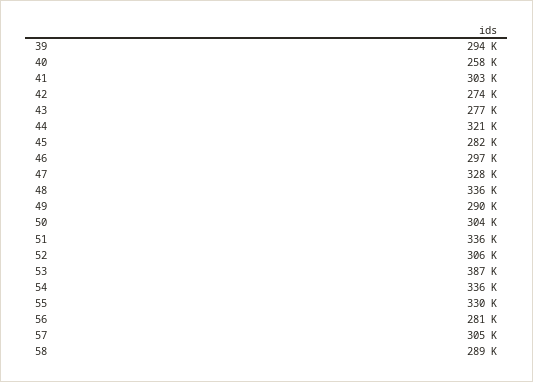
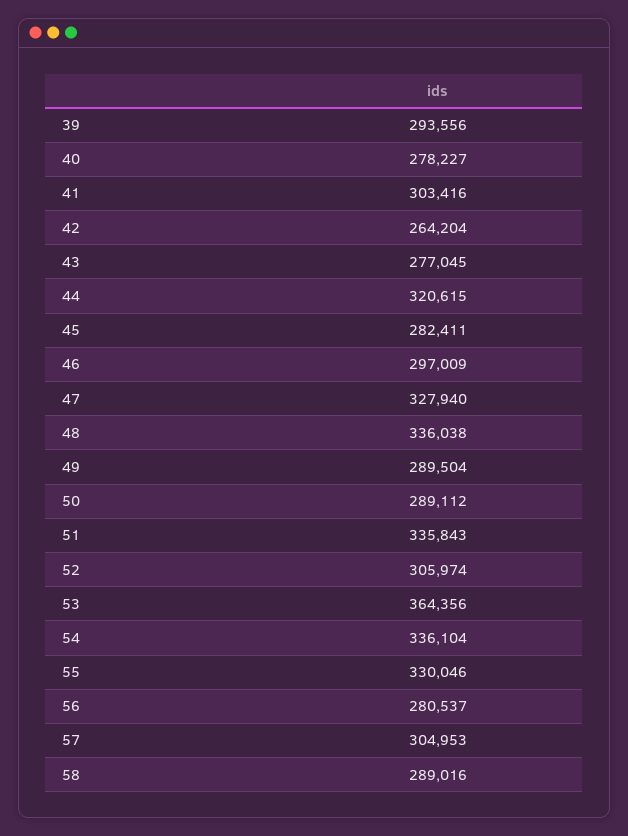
  {
    "39": 293556,
-   "40": 258000,
+   "40": 278227,
    "41": 303416,
-   "42": 274000,
+   "42": 264204,
    "43": 277045,
    "44": 320615,
    "45": 282411,
    "46": 297009,
    "47": 327940,
    "48": 336038,
    "49": 289504,
-   "50": 304000,
+   "50": 289112,
    "51": 335843,
    "52": 305974,
-   "53": 387000,
+   "53": 364356,
    "54": 336104,
    "55": 330046,
    "56": 280537,
    "57": 304953,
    "58": 289016
  }

